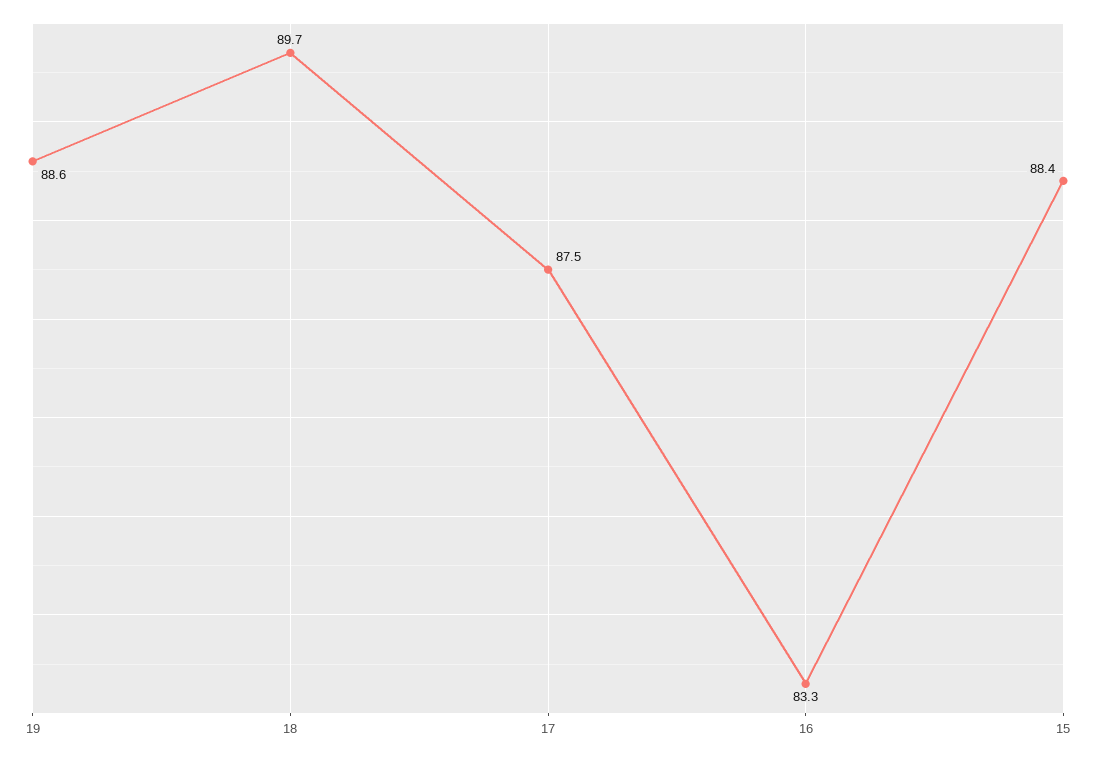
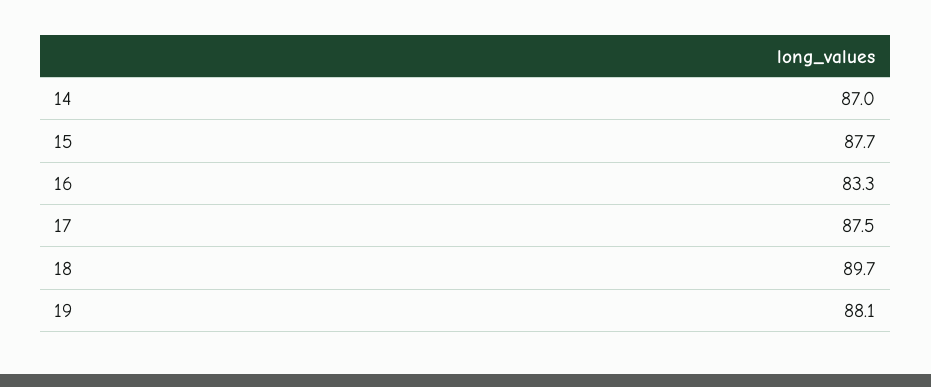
  {
-   "19": 88.6,
+   "19": 88.1,
    "18": 89.7,
    "17": 87.5,
    "16": 83.3,
-   "15": 88.4
+   "15": 87.7,
+   "14": 87
  }

